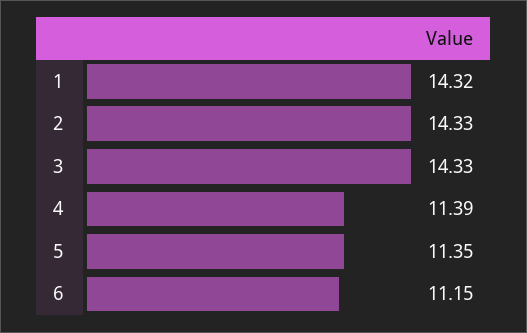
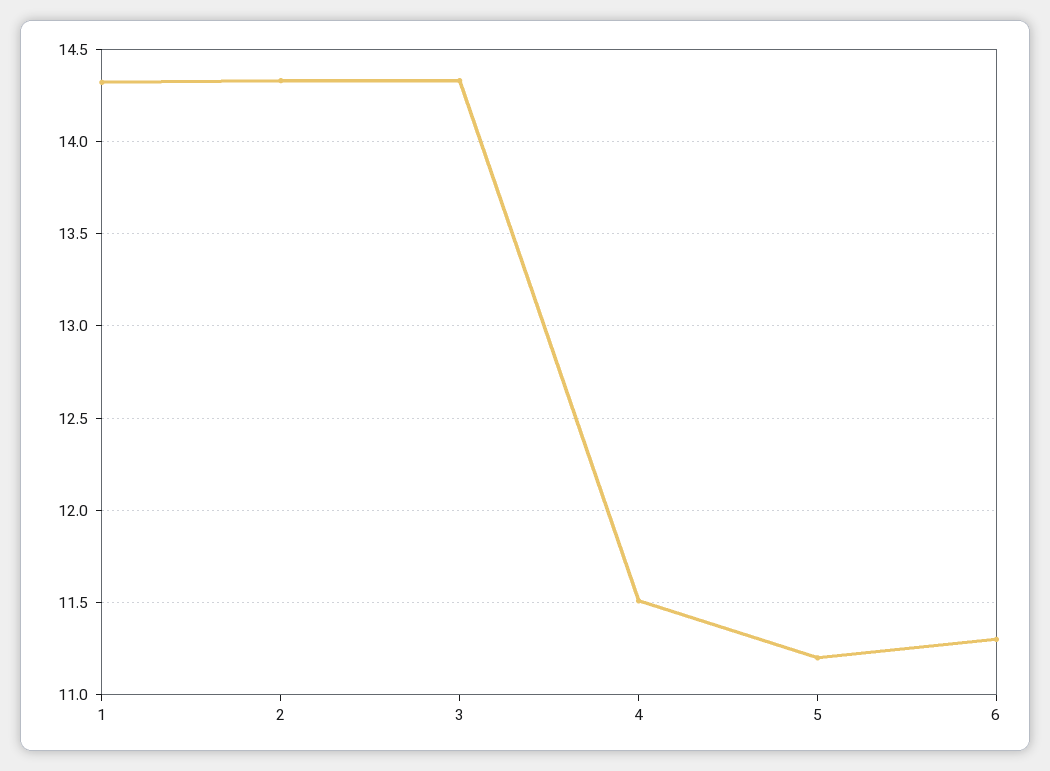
  {
    "1": 14.32,
    "2": 14.33,
    "3": 14.33,
-   "4": 11.39,
+   "4": 11.5,
-   "5": 11.35,
+   "5": 11.2,
-   "6": 11.15
+   "6": 11.3
  }

